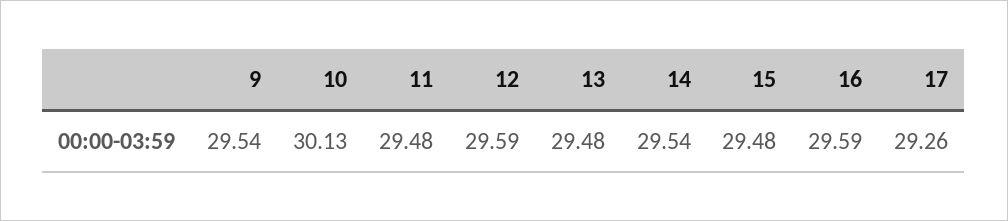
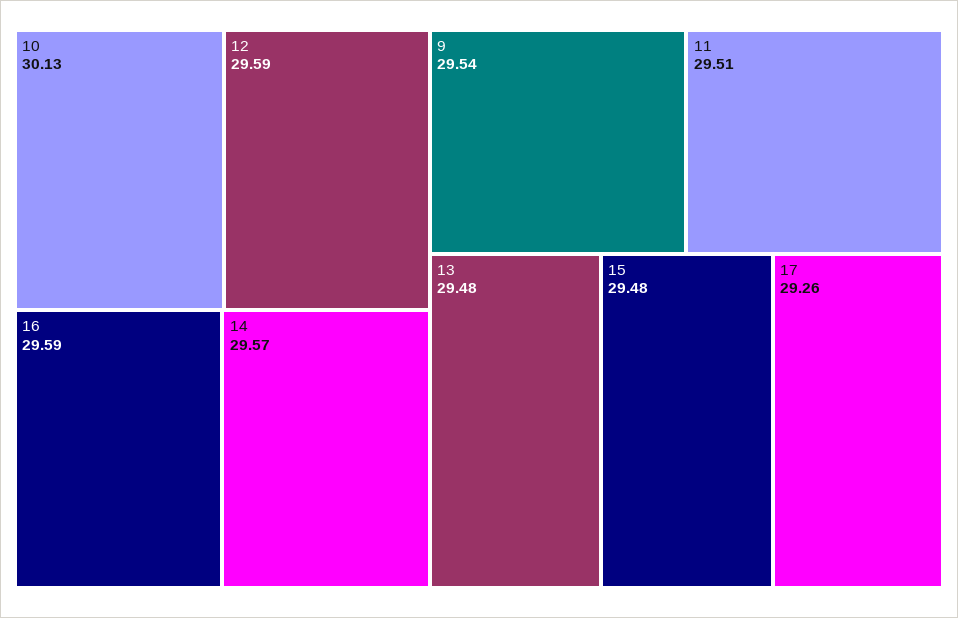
  {
    "9": 29.54,
    "10": 30.13,
-   "11": 29.48,
+   "11": 29.51,
    "12": 29.59,
    "13": 29.48,
-   "14": 29.54,
+   "14": 29.57,
    "15": 29.48,
    "16": 29.59,
    "17": 29.26
  }

